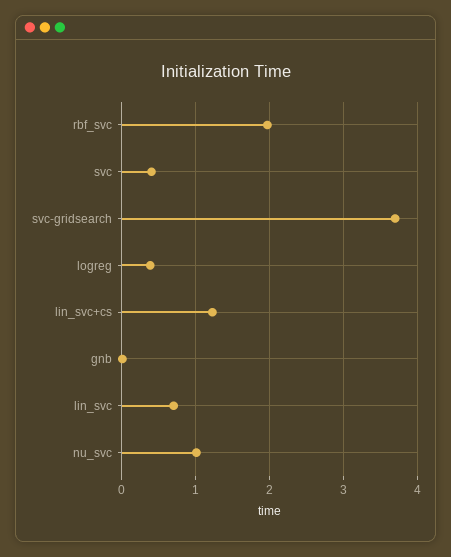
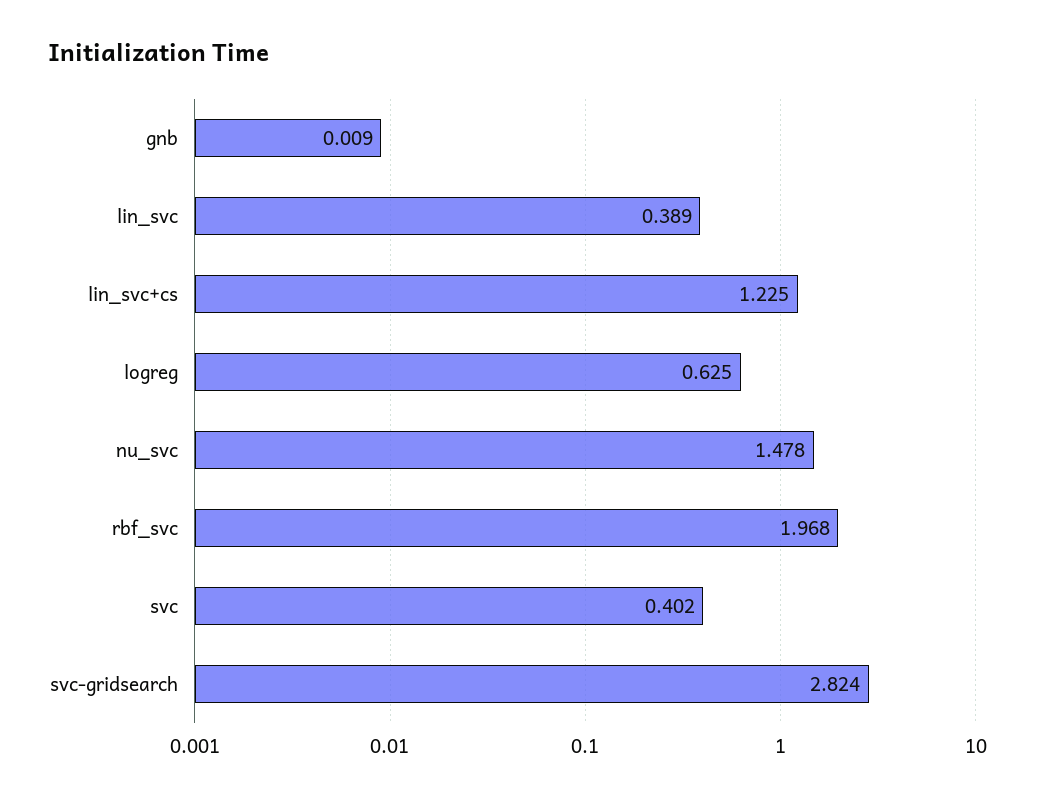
  {
    "rbf_svc": 1.968,
    "svc": 0.402,
-   "svc-gridsearch": 3.7,
+   "svc-gridsearch": 2.824,
-   "logreg": 0.4,
+   "logreg": 0.625,
    "lin_svc+cs": 1.225,
    "gnb": 0.009,
-   "lin_svc": 0.7,
+   "lin_svc": 0.389,
-   "nu_svc": 1
+   "nu_svc": 1.478
  }

